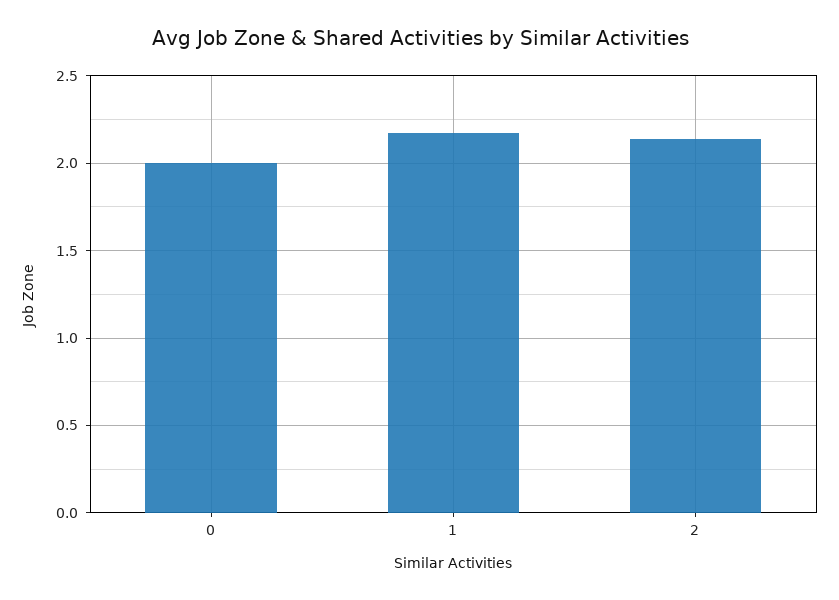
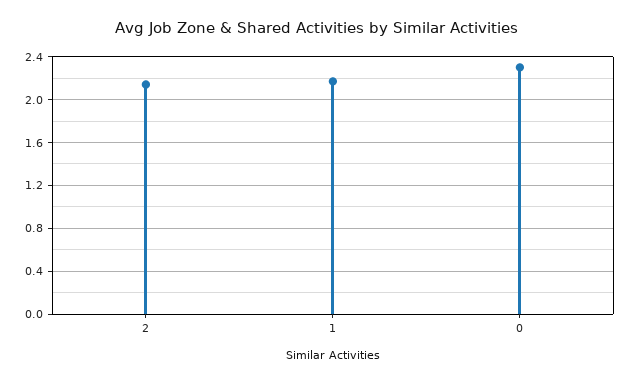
  {
-   "0": 2,
+   "0": 2.3,
    "1": 2.15,
    "2": 2.15
  }

